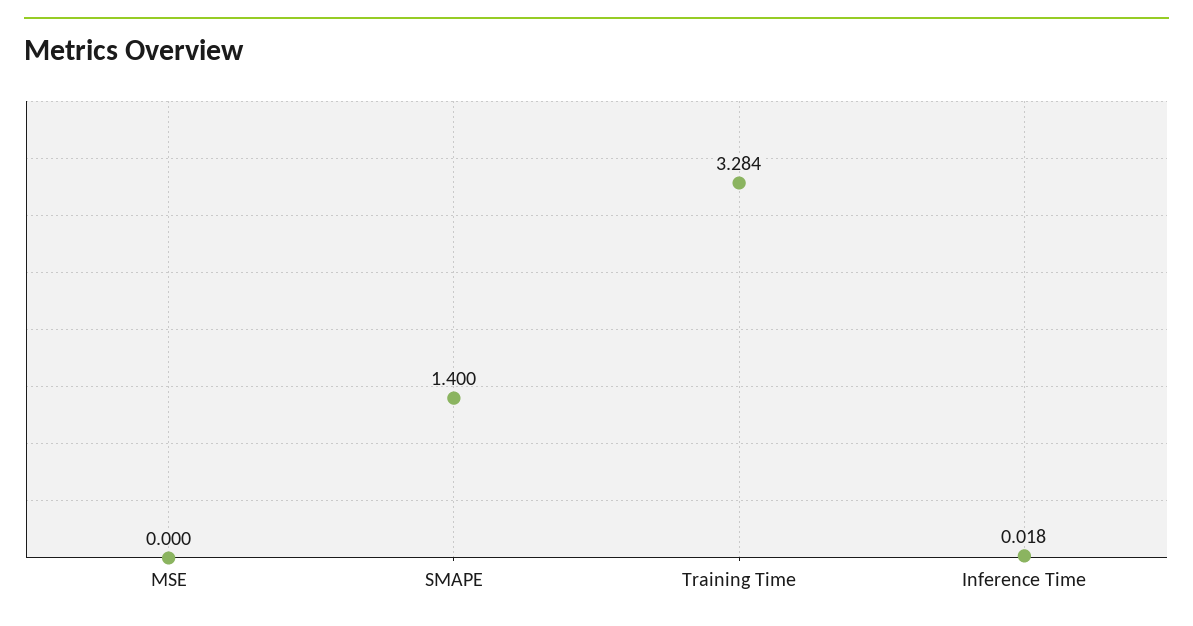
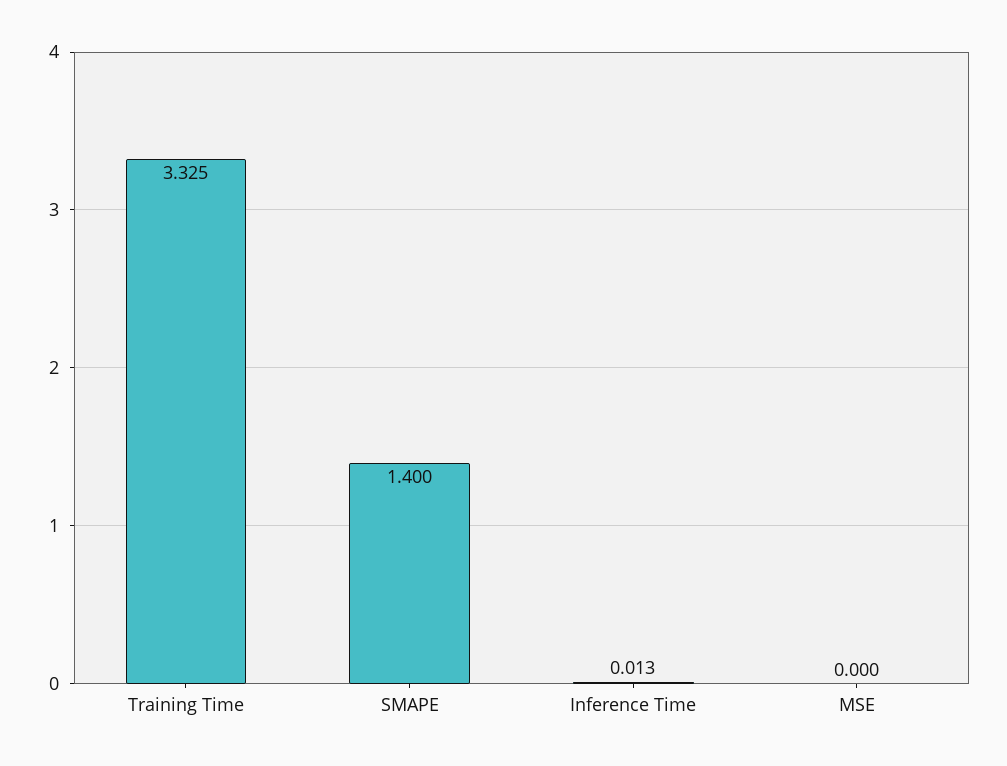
  {
    "MSE": 0,
    "SMAPE": 1.4,
-   "Training Time": 3.284,
+   "Training Time": 3.325,
-   "Inference Time": 0.018
+   "Inference Time": 0.013
  }

